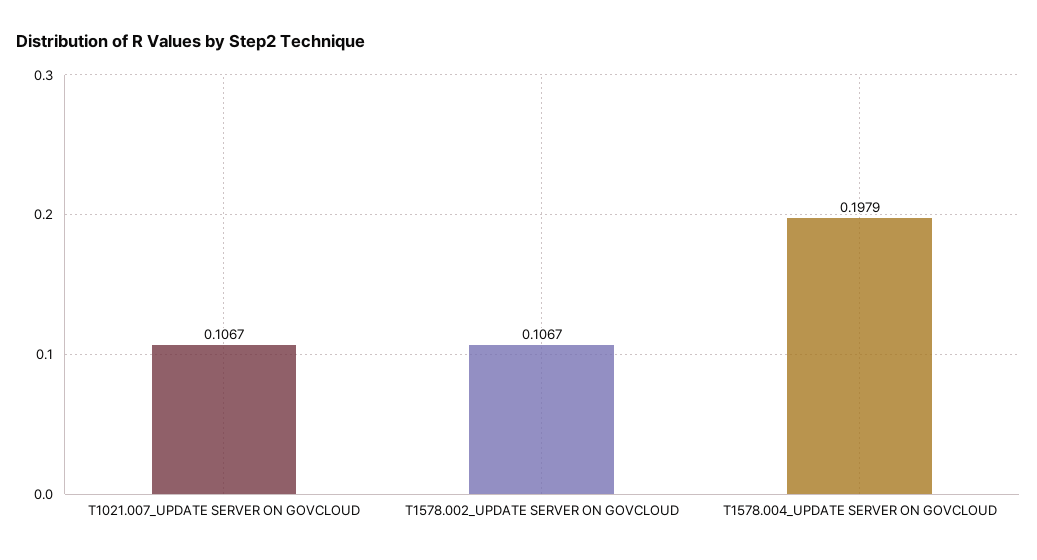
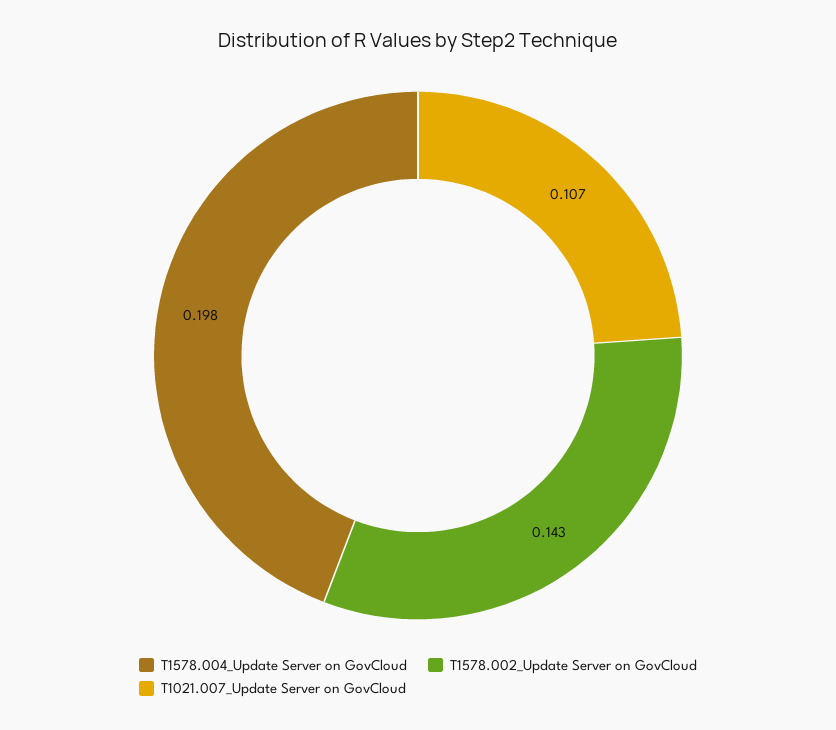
  {
    "T1021.007_UPDATE SERVER ON GOVCLOUD": 0.1067,
-   "T1578.002_UPDATE SERVER ON GOVCLOUD": 0.1067,
+   "T1578.002_UPDATE SERVER ON GOVCLOUD": 0.143,
    "T1578.004_UPDATE SERVER ON GOVCLOUD": 0.1979
  }

